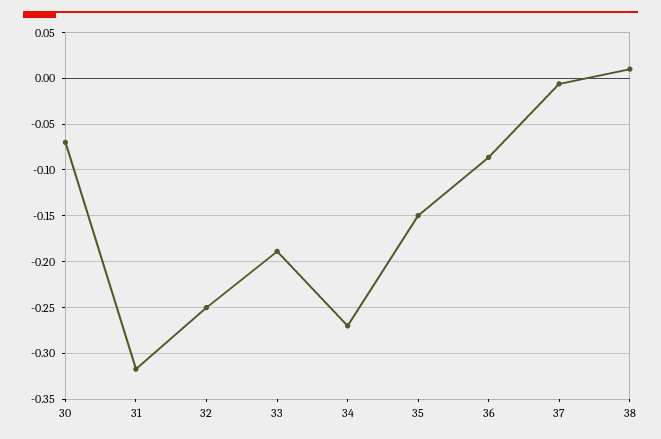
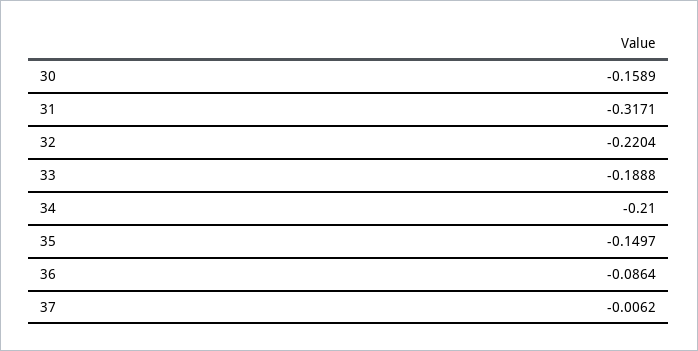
  {
-   "30": -0.07,
+   "30": -0.1589,
    "31": -0.3171,
-   "32": -0.25,
+   "32": -0.2204,
    "33": -0.1888,
-   "34": -0.27,
+   "34": -0.21,
    "35": -0.1497,
    "36": -0.0864,
-   "37": -0.0062,
+   "37": -0.0062
-   "38": 0.01
  }

